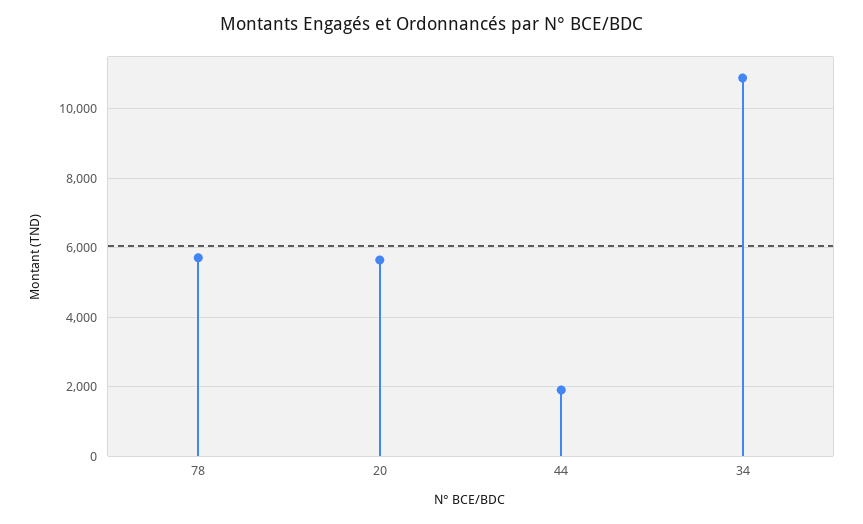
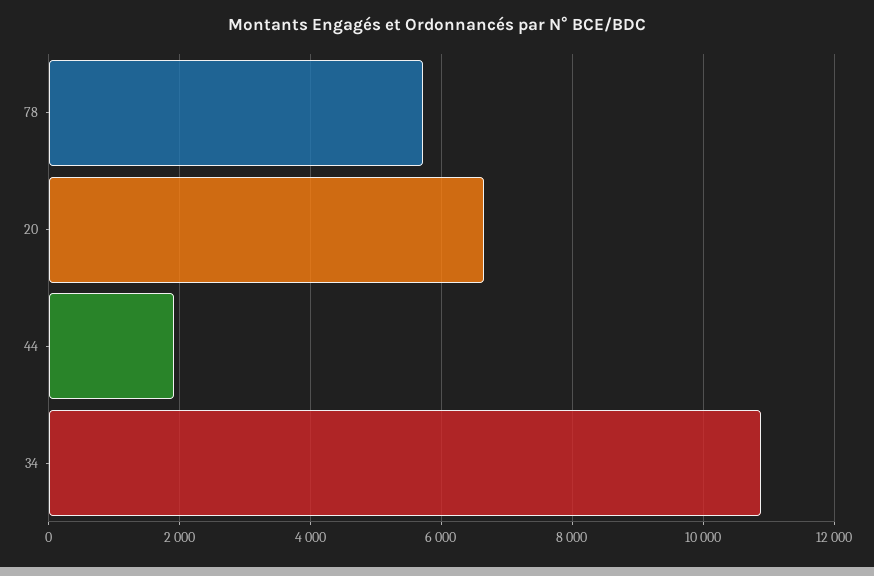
  {
    "78": 5800,
-   "20": 5600,
+   "20": 6600,
    "44": 2000,
    "34": 10800
  }

